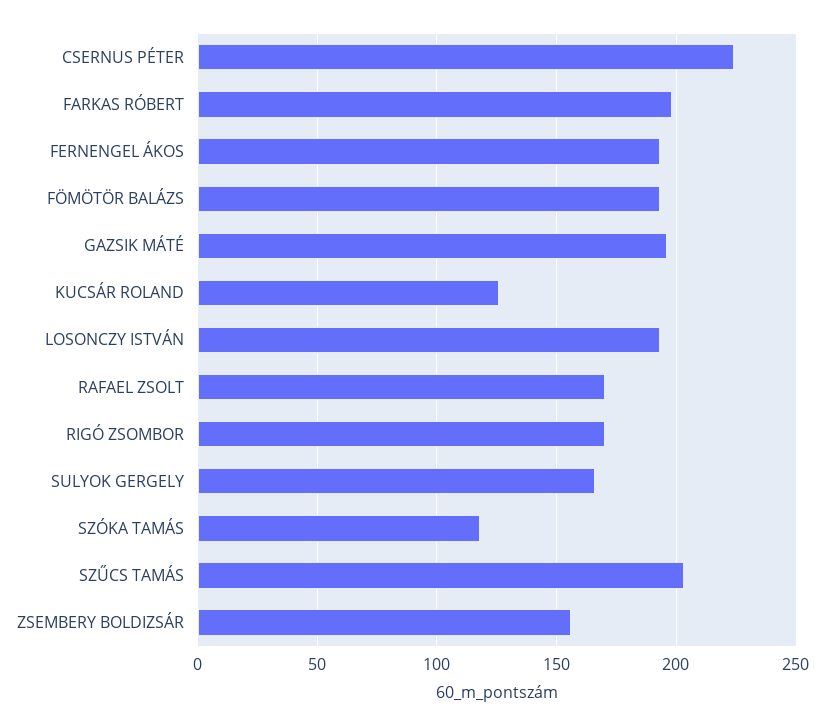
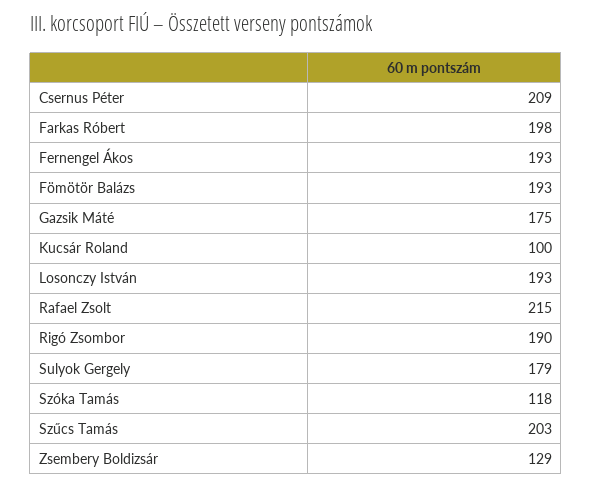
  {
-   "CSERNUS PÉTER": 225,
+   "CSERNUS PÉTER": 209,
    "FARKAS RÓBERT": 198,
    "FERNENGEL ÁKOS": 193,
    "FÖMÖTÖR BALÁZS": 193,
-   "GAZSIK MÁTÉ": 195,
+   "GAZSIK MÁTÉ": 175,
-   "KUCSÁR ROLAND": 125,
+   "KUCSÁR ROLAND": 100,
    "LOSONCZY ISTVÁN": 193,
-   "RAFAEL ZSOLT": 170,
+   "RAFAEL ZSOLT": 215,
-   "RIGÓ ZSOMBOR": 170,
+   "RIGÓ ZSOMBOR": 190,
-   "SULYOK GERGELY": 165,
+   "SULYOK GERGELY": 179,
    "SZÓKA TAMÁS": 118,
    "SZŰCS TAMÁS": 203,
-   "ZSEMBERY BOLDIZSÁR": 155
+   "ZSEMBERY BOLDIZSÁR": 129
  }

